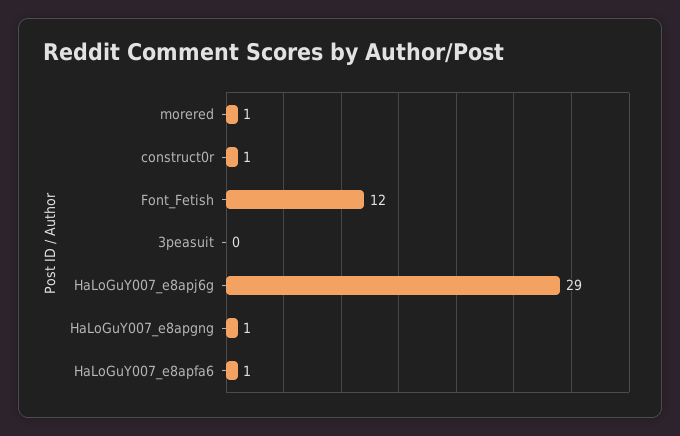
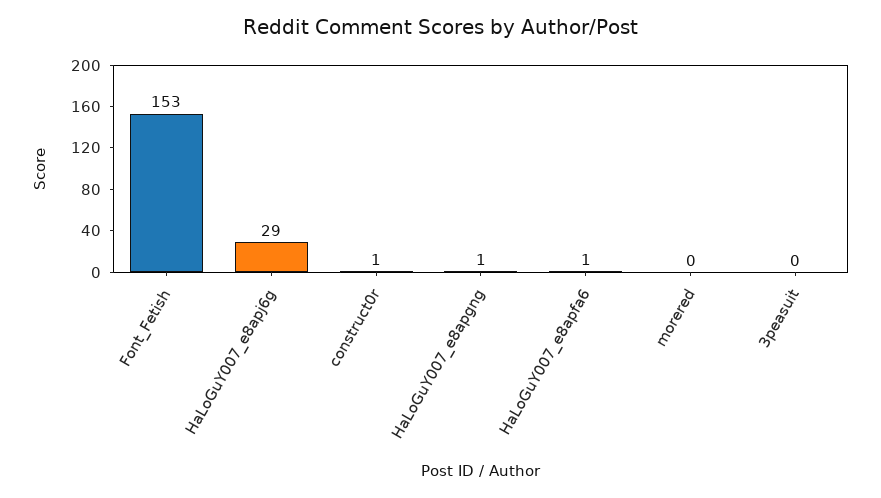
  {
-   "morered": 1,
+   "morered": 0,
    "construct0r": 1,
-   "Font_Fetish": 12,
+   "Font_Fetish": 153,
    "3peasuit": 0,
    "HaLoGuY007_e8apj6g": 29,
    "HaLoGuY007_e8apgng": 1,
    "HaLoGuY007_e8apfa6": 1
  }

